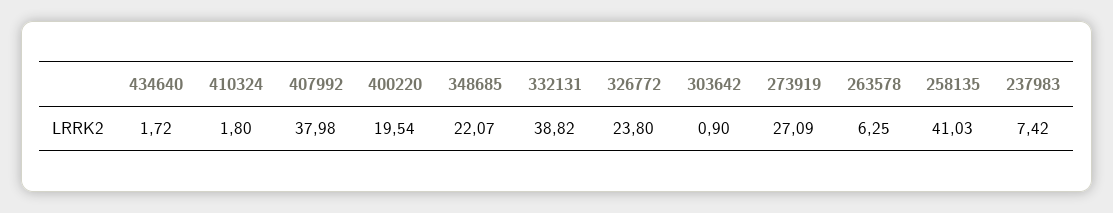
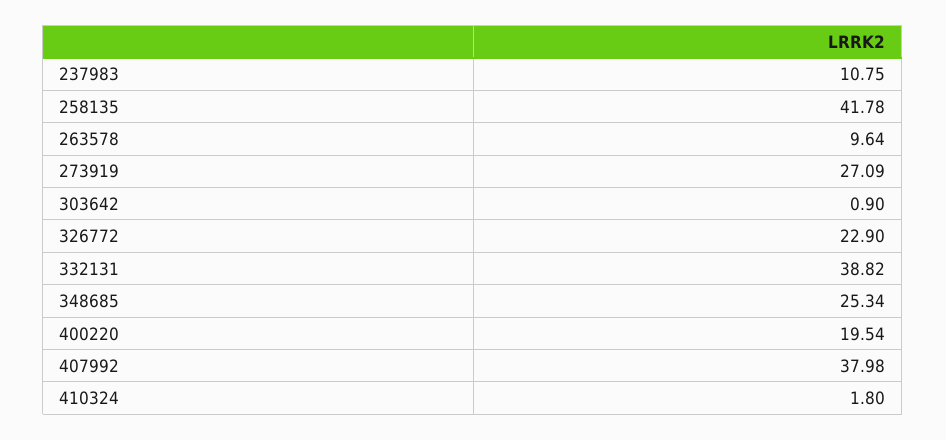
  {
-   "434640": 1.72,
    "410324": 1.8,
    "407992": 37.98,
    "400220": 19.54,
-   "348685": 22.07,
+   "348685": 25.34,
    "332131": 38.82,
-   "326772": 23.8,
+   "326772": 22.9,
    "303642": 0.9,
    "273919": 27.09,
-   "263578": 6.25,
+   "263578": 9.64,
-   "258135": 41.03,
+   "258135": 41.78,
-   "237983": 7.42
+   "237983": 10.75
  }

